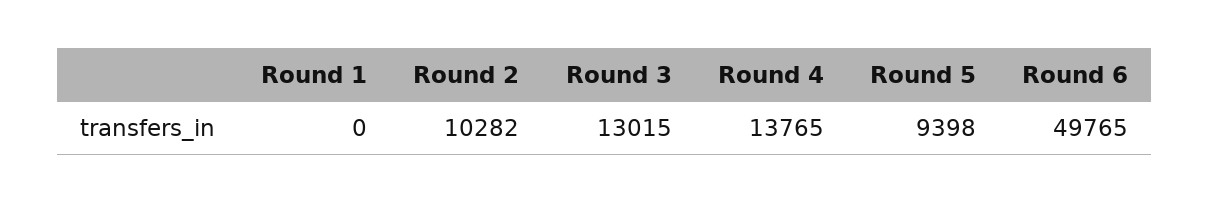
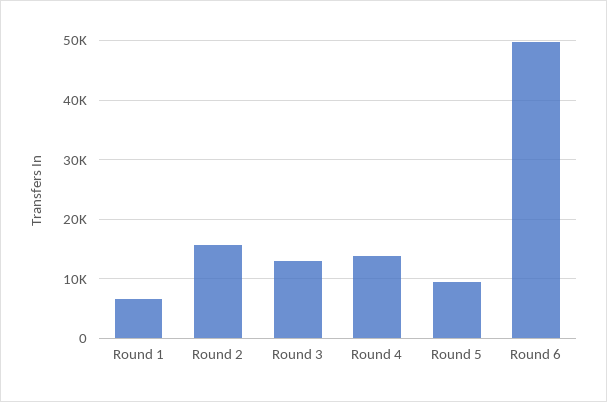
  {
-   "Round 1": 0,
+   "Round 1": 6000,
-   "Round 2": 10282,
+   "Round 2": 16000,
    "Round 3": 13015,
    "Round 4": 13765,
    "Round 5": 9398,
    "Round 6": 49765
  }

